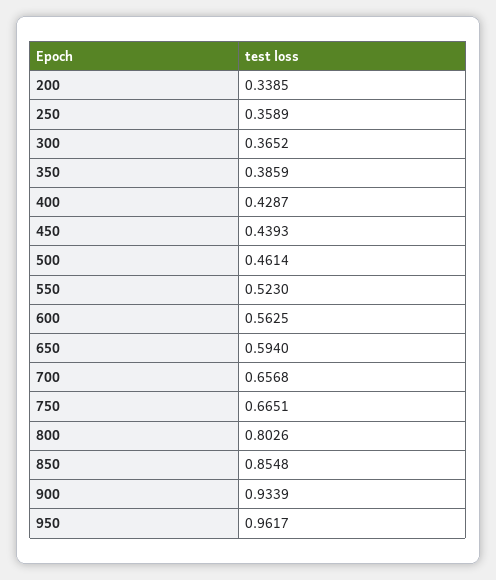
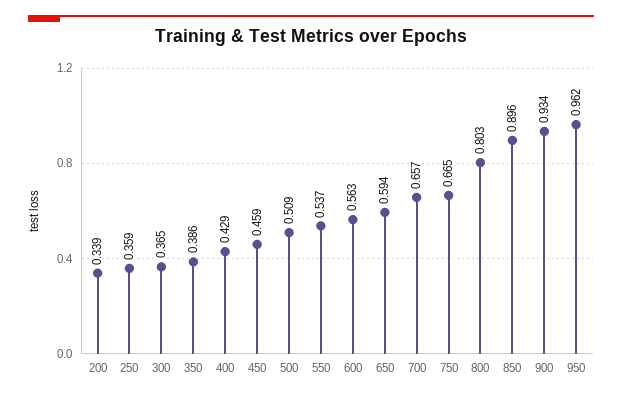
  {
    "200": 0.3385,
    "250": 0.3589,
    "300": 0.3652,
    "350": 0.3859,
    "400": 0.4287,
-   "450": 0.4393,
+   "450": 0.459,
-   "500": 0.4614,
+   "500": 0.509,
-   "550": 0.523,
+   "550": 0.537,
    "600": 0.5625,
    "650": 0.594,
    "700": 0.6568,
    "750": 0.6651,
    "800": 0.8026,
-   "850": 0.8548,
+   "850": 0.896,
    "900": 0.9339,
    "950": 0.9617
  }

